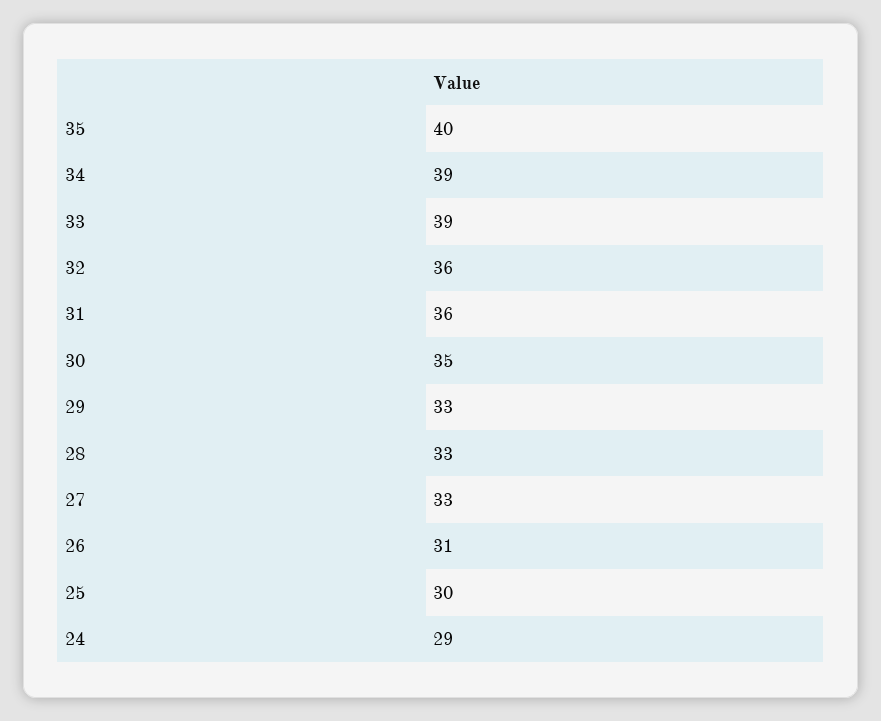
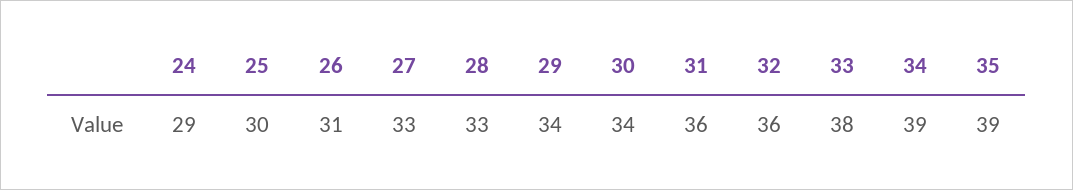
  {
-   "35": 40,
+   "35": 39,
    "34": 39,
-   "33": 39,
+   "33": 38,
    "32": 36,
    "31": 36,
-   "30": 35,
+   "30": 34,
-   "29": 33,
+   "29": 34,
    "28": 33,
    "27": 33,
    "26": 31,
    "25": 30,
    "24": 29
  }

